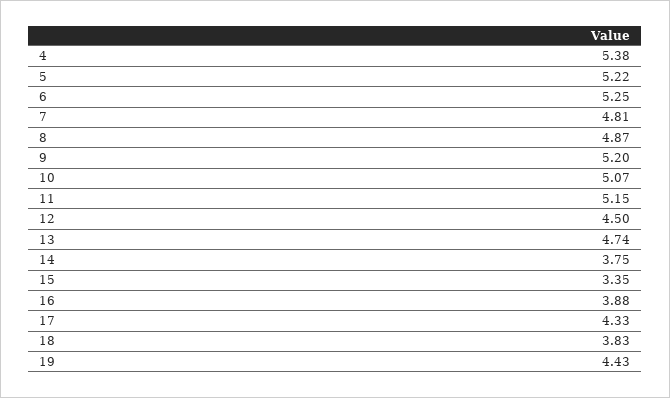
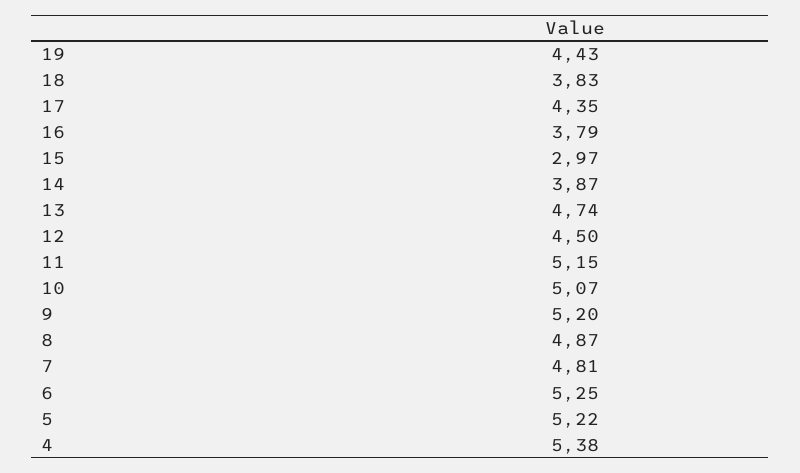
  {
    "4": 5.38,
    "5": 5.22,
    "6": 5.25,
    "7": 4.81,
    "8": 4.87,
    "9": 5.2,
    "10": 5.07,
    "11": 5.15,
    "12": 4.5,
    "13": 4.74,
-   "14": 3.75,
+   "14": 3.87,
-   "15": 3.35,
+   "15": 2.97,
-   "16": 3.88,
+   "16": 3.79,
-   "17": 4.33,
+   "17": 4.35,
    "18": 3.83,
    "19": 4.43
  }

